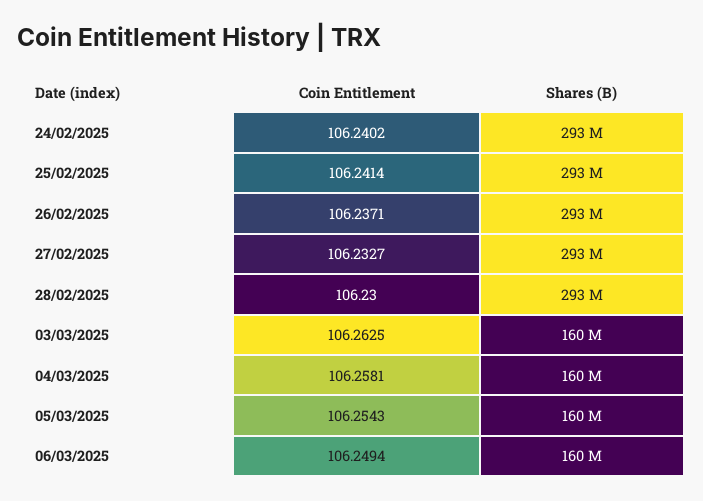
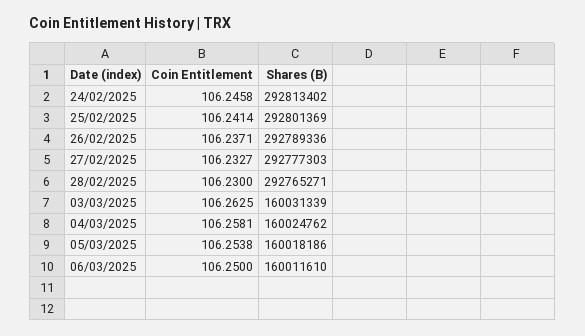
  {
    "Coin Entitlement": {
-     "24/02/2025": 106.2402,
+     "24/02/2025": 106.2458,
      "25/02/2025": 106.2414,
      "26/02/2025": 106.2371,
      "27/02/2025": 106.2327,
      "28/02/2025": 106.23,
      "03/03/2025": 106.2625,
      "04/03/2025": 106.2581,
-     "05/03/2025": 106.2543,
+     "05/03/2025": 106.2538,
-     "06/03/2025": 106.2494
+     "06/03/2025": 106.25
    },
    "Shares (B)": {
      "24/02/2025": 292813402,
      "25/02/2025": 292801369,
      "26/02/2025": 292789336,
      "27/02/2025": 292777303,
      "28/02/2025": 292765271,
      "03/03/2025": 160031339,
      "04/03/2025": 160024762,
      "05/03/2025": 160018186,
      "06/03/2025": 160011610
    }
  }

